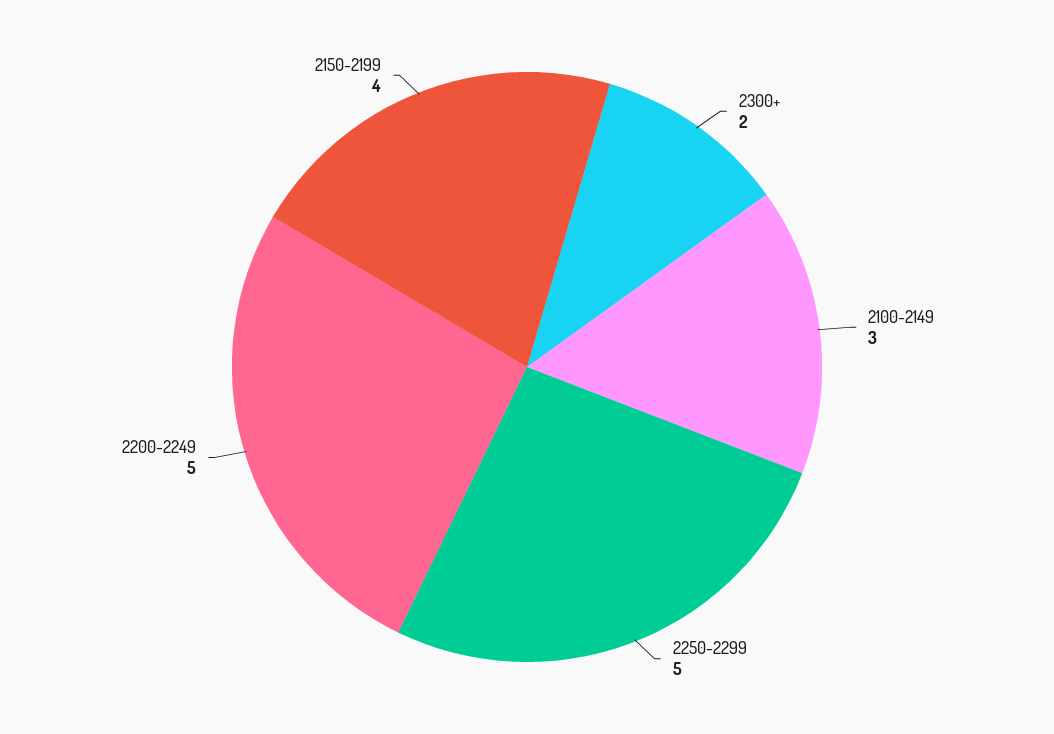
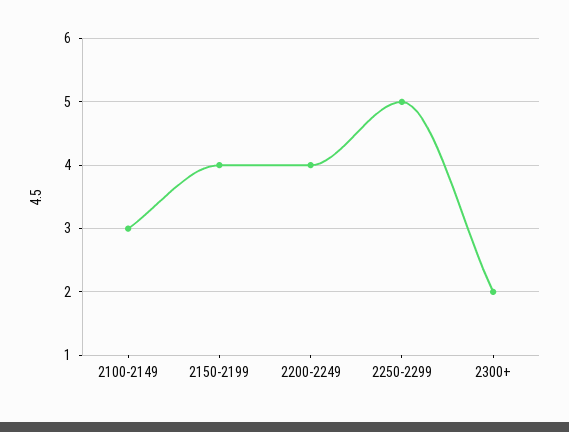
  {
    "2300+": 2,
    "2100-2149": 3,
    "2250-2299": 5,
-   "2200-2249": 5,
+   "2200-2249": 4,
    "2150-2199": 4
  }

